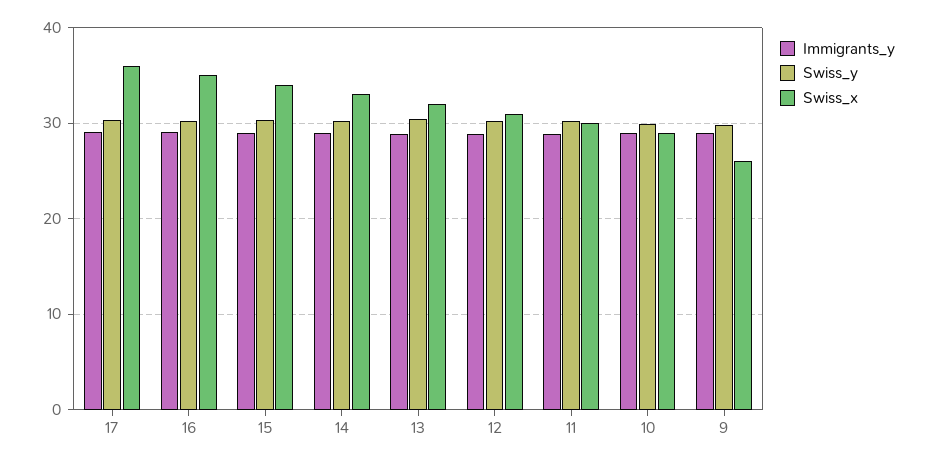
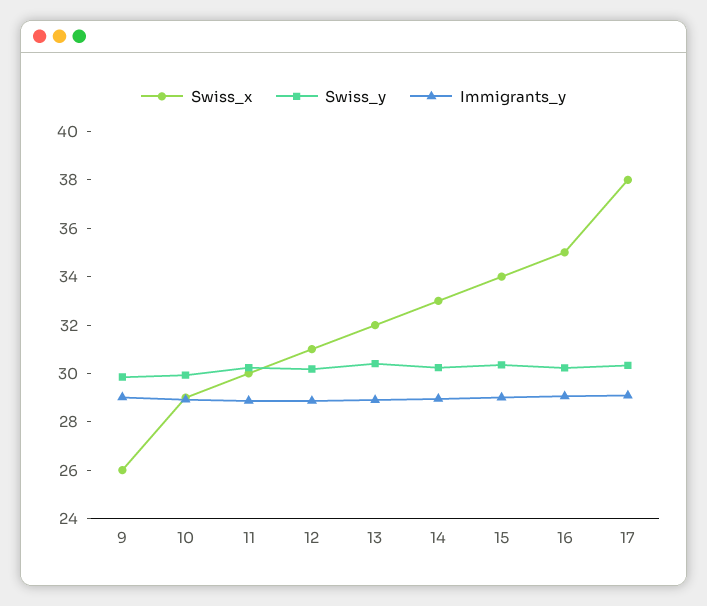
  {
    "Immigrants_y": {
      "17": 29,
      "16": 29,
      "15": 29,
      "14": 29,
      "13": 29,
      "12": 29,
      "11": 29,
      "10": 29,
      "9": 29
    },
    "Swiss_y": {
      "17": 30.5,
      "16": 30,
      "15": 30.5,
      "14": 30,
      "13": 30.5,
      "12": 30,
      "11": 30,
      "10": 30,
      "9": 30
    },
    "Swiss_x": {
-     "17": 36,
+     "17": 38,
      "16": 35,
      "15": 34,
      "14": 33,
      "13": 32,
      "12": 31,
      "11": 30,
      "10": 29,
      "9": 26
    }
  }

